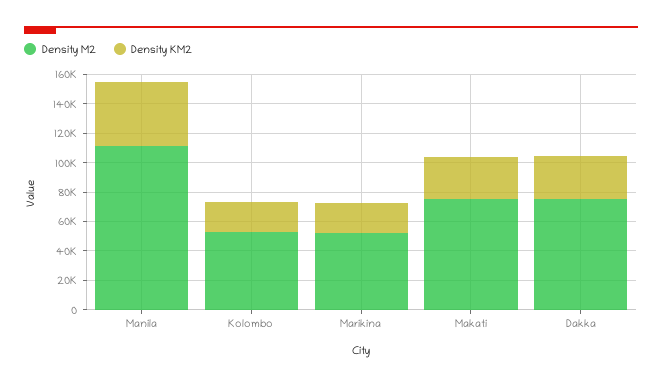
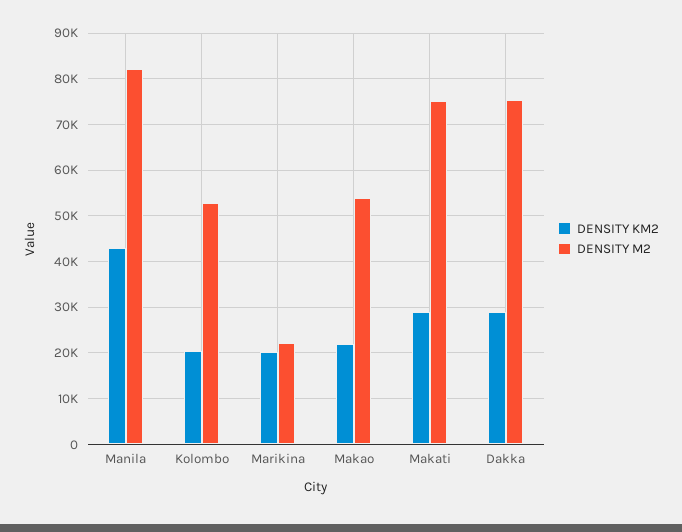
  {
    "Density M2": {
-     "Manila": 110000,
+     "Manila": 82000,
      "Kolombo": 52000,
-     "Marikina": 50000,
+     "Marikina": 22000,
      "Makati": 76000,
-     "Dakka": 76000
+     "Dakka": 76000,
+     "Makao": 54000
    },
    "Density KM2": {
      "Manila": 44000,
      "Kolombo": 20000,
      "Marikina": 20000,
      "Makati": 28000,
-     "Dakka": 30000
+     "Dakka": 30000,
+     "Makao": 22000
    }
  }

